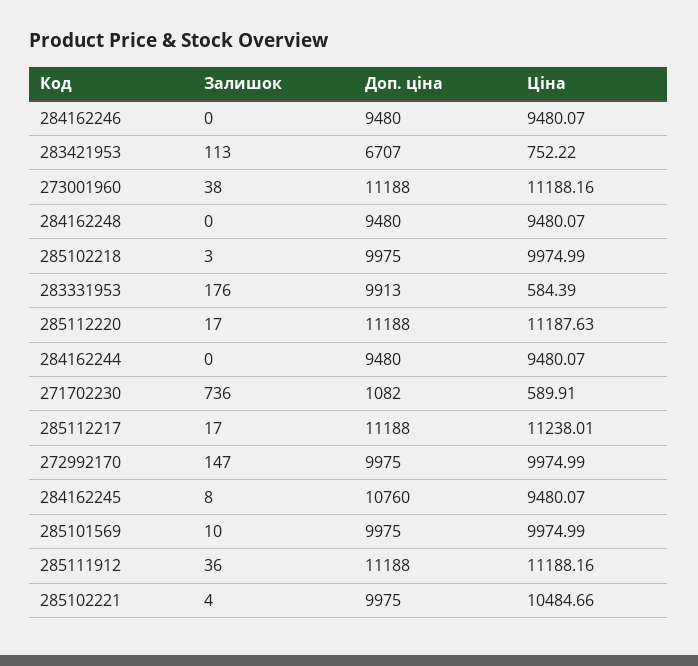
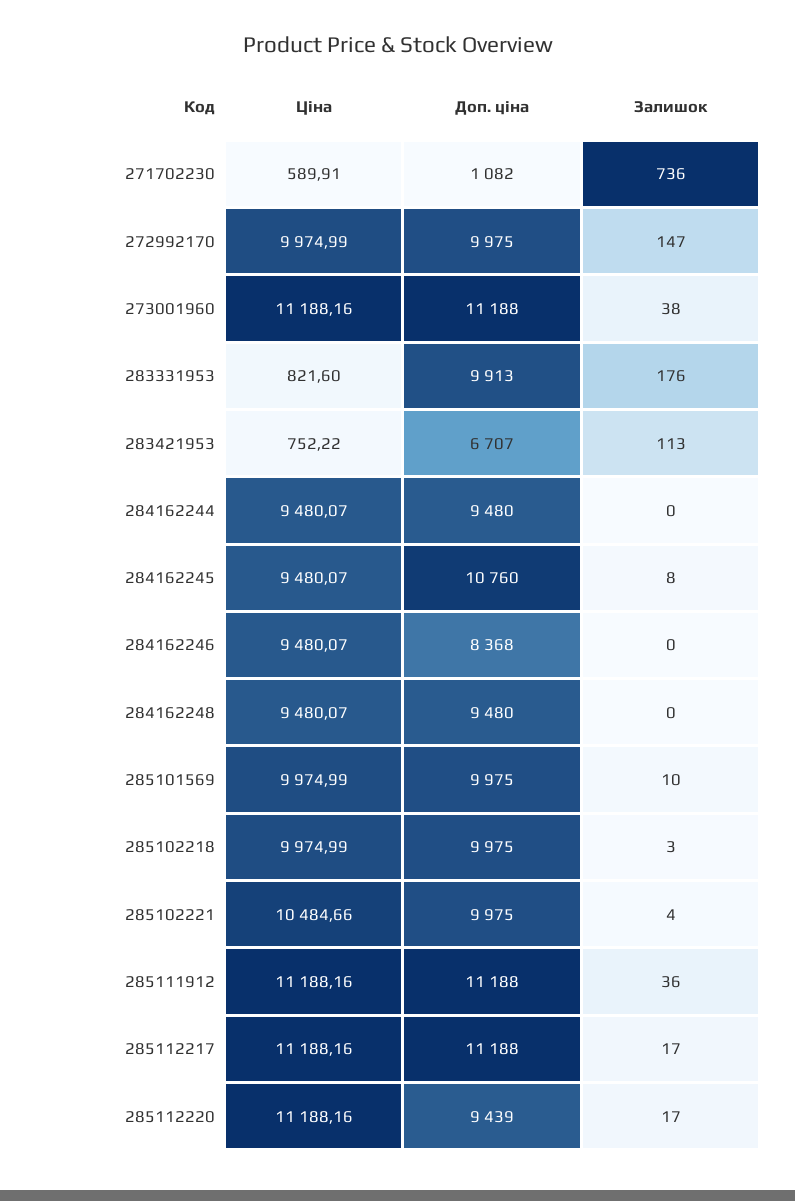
  {
    "Залишок": {
      "284162246": 0,
      "283421953": 113,
      "273001960": 38,
      "284162248": 0,
      "285102218": 3,
      "283331953": 176,
      "285112220": 17,
      "284162244": 0,
      "271702230": 736,
      "285112217": 17,
      "272992170": 147,
      "284162245": 8,
      "285101569": 10,
      "285111912": 36,
      "285102221": 4
    },
    "Доп. ціна": {
-     "284162246": 9480,
+     "284162246": 8368,
      "283421953": 6707,
      "273001960": 11188,
      "284162248": 9480,
      "285102218": 9975,
      "283331953": 9913,
-     "285112220": 11188,
+     "285112220": 9439,
      "284162244": 9480,
      "271702230": 1082,
      "285112217": 11188,
      "272992170": 9975,
      "284162245": 10760,
      "285101569": 9975,
      "285111912": 11188,
      "285102221": 9975
    },
    "Ціна": {
      "284162246": 9480.07,
      "283421953": 752.22,
      "273001960": 11188.16,
      "284162248": 9480.07,
      "285102218": 9974.99,
-     "283331953": 584.39,
+     "283331953": 821.6,
-     "285112220": 11187.63,
+     "285112220": 11188.16,
      "284162244": 9480.07,
      "271702230": 589.91,
-     "285112217": 11238.01,
+     "285112217": 11188.16,
      "272992170": 9974.99,
      "284162245": 9480.07,
      "285101569": 9974.99,
      "285111912": 11188.16,
      "285102221": 10484.66
    }
  }

